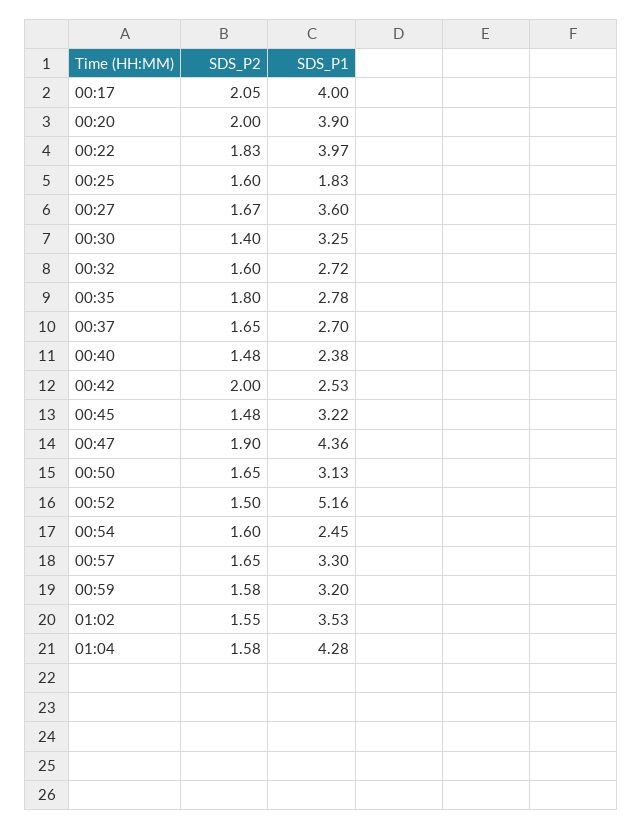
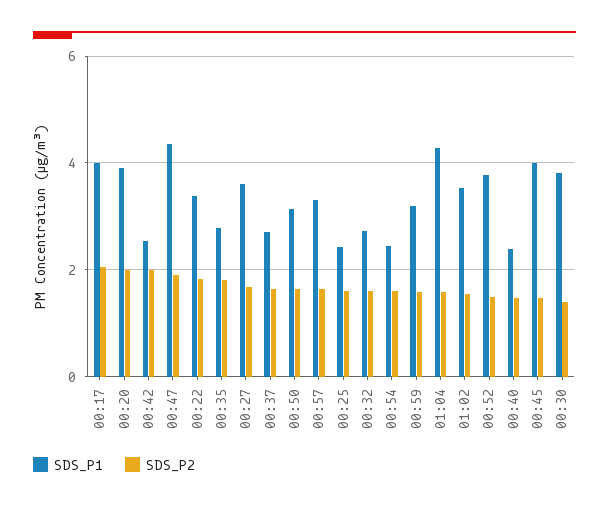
  {
    "SDS_P2": {
      "00:17": 2.05,
      "00:20": 2,
      "00:22": 1.83,
      "00:25": 1.6,
      "00:27": 1.67,
      "00:30": 1.4,
      "00:32": 1.6,
      "00:35": 1.8,
      "00:37": 1.65,
      "00:40": 1.48,
      "00:42": 2,
      "00:45": 1.48,
      "00:47": 1.9,
      "00:50": 1.65,
      "00:52": 1.5,
      "00:54": 1.6,
      "00:57": 1.65,
      "00:59": 1.58,
      "01:02": 1.55,
      "01:04": 1.58
    },
    "SDS_P1": {
      "00:17": 4,
      "00:20": 3.9,
-     "00:22": 3.97,
+     "00:22": 3.4,
-     "00:25": 1.83,
+     "00:25": 2.4,
      "00:27": 3.6,
-     "00:30": 3.25,
+     "00:30": 3.8,
      "00:32": 2.72,
      "00:35": 2.78,
      "00:37": 2.7,
      "00:40": 2.38,
      "00:42": 2.53,
-     "00:45": 3.22,
+     "00:45": 4,
      "00:47": 4.36,
      "00:50": 3.13,
-     "00:52": 5.16,
+     "00:52": 3.8,
      "00:54": 2.45,
      "00:57": 3.3,
      "00:59": 3.2,
      "01:02": 3.53,
      "01:04": 4.28
    }
  }

